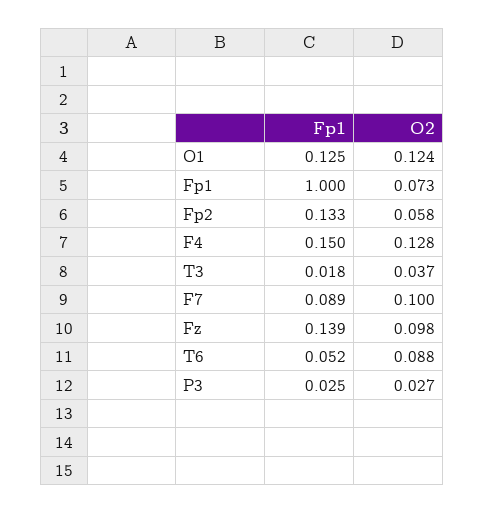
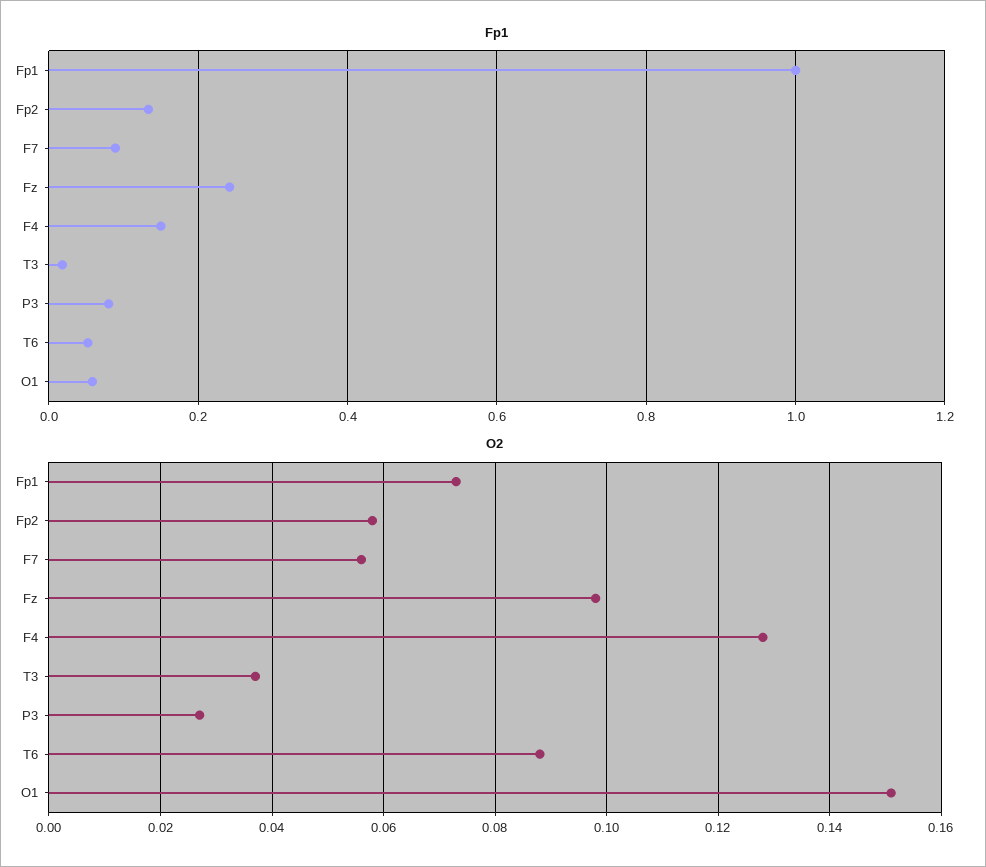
  {
    "Fp1": {
-     "O1": 0.125,
+     "O1": 0.06,
      "Fp1": 1,
      "Fp2": 0.133,
      "F4": 0.15,
      "T3": 0.018,
      "F7": 0.089,
-     "Fz": 0.139,
+     "Fz": 0.24,
      "T6": 0.052,
-     "P3": 0.025
+     "P3": 0.08
    },
    "O2": {
-     "O1": 0.124,
+     "O1": 0.15,
      "Fp1": 0.073,
      "Fp2": 0.058,
      "F4": 0.128,
      "T3": 0.037,
-     "F7": 0.1,
+     "F7": 0.055,
      "Fz": 0.098,
      "T6": 0.088,
      "P3": 0.027
    }
  }

